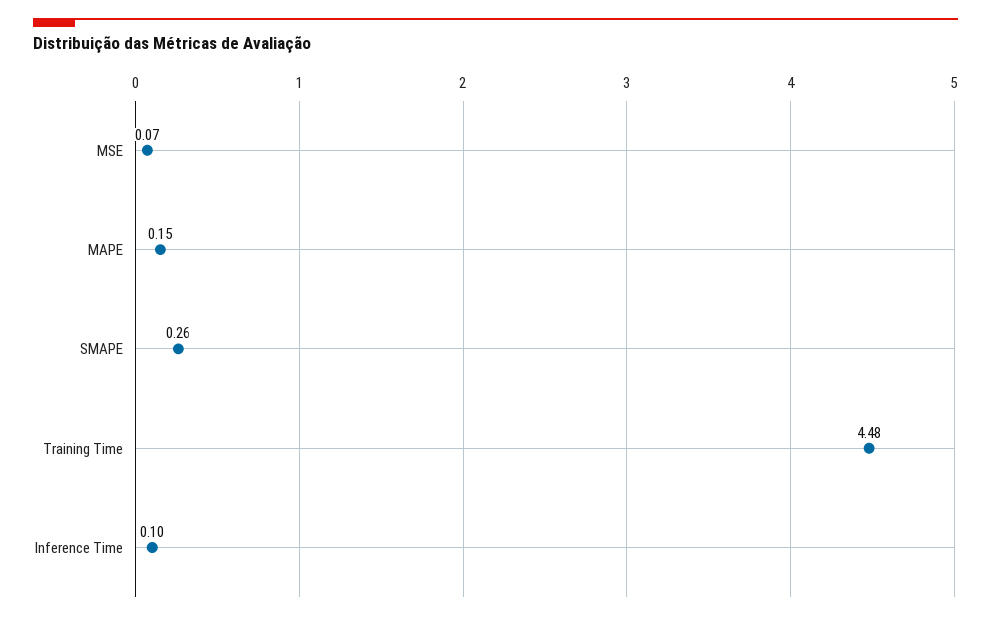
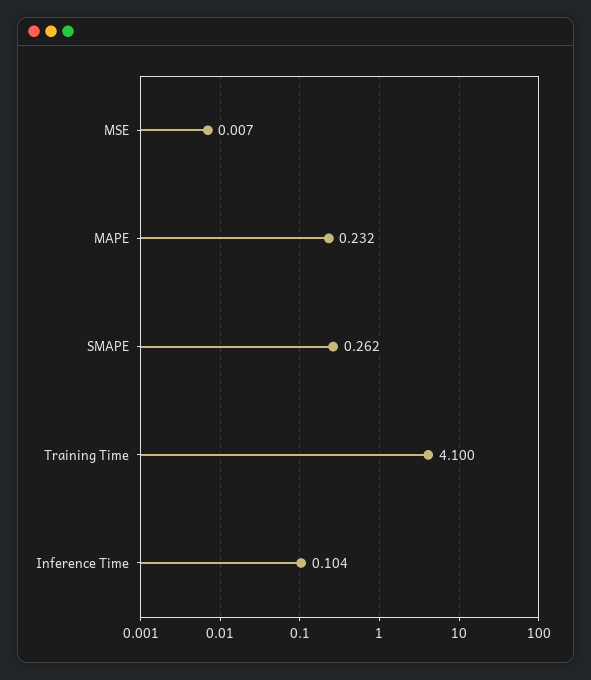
  {
-   "MSE": 0.07,
+   "MSE": 0.007,
-   "MAPE": 0.15,
+   "MAPE": 0.232,
    "SMAPE": 0.262,
-   "Training Time": 4.48,
+   "Training Time": 4.1,
    "Inference Time": 0.104
  }

